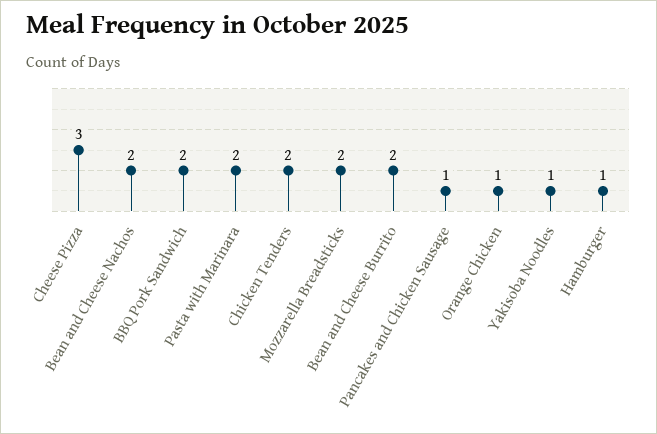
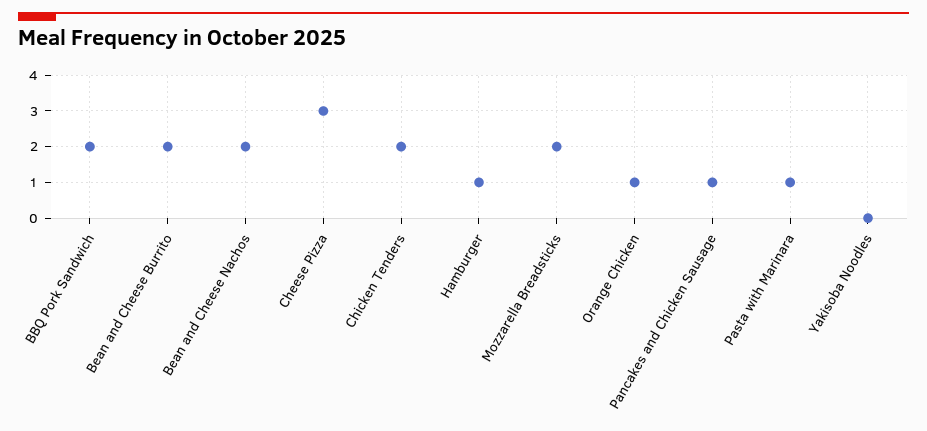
  {
    "Cheese Pizza": 3,
    "Bean and Cheese Nachos": 2,
    "BBQ Pork Sandwich": 2,
-   "Pasta with Marinara": 2,
+   "Pasta with Marinara": 1,
    "Chicken Tenders": 2,
    "Mozzarella Breadsticks": 2,
    "Bean and Cheese Burrito": 2,
    "Pancakes and Chicken Sausage": 1,
    "Orange Chicken": 1,
-   "Yakisoba Noodles": 1,
+   "Yakisoba Noodles": 0,
    "Hamburger": 1
  }

